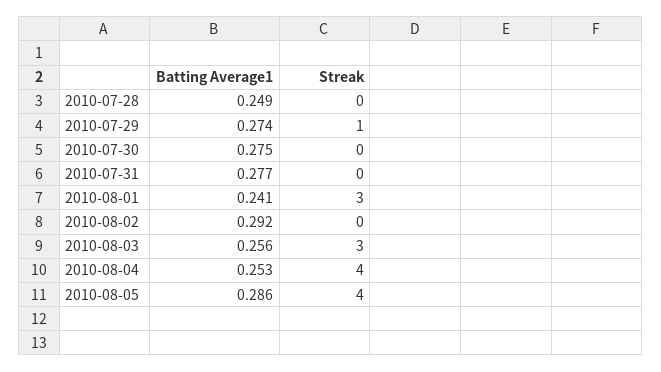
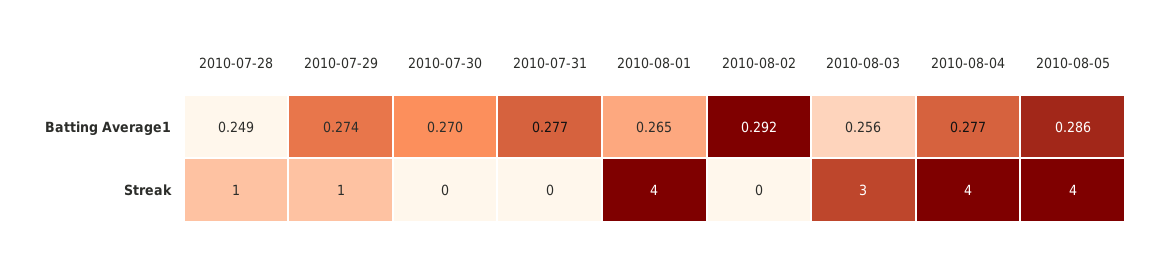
  {
    "Batting Average1": {
      "2010-07-28": 0.249,
      "2010-07-29": 0.274,
-     "2010-07-30": 0.275,
+     "2010-07-30": 0.27,
      "2010-07-31": 0.277,
-     "2010-08-01": 0.241,
+     "2010-08-01": 0.265,
      "2010-08-02": 0.292,
      "2010-08-03": 0.256,
-     "2010-08-04": 0.253,
+     "2010-08-04": 0.277,
      "2010-08-05": 0.286
    },
    "Streak": {
-     "2010-07-28": 0,
+     "2010-07-28": 1,
      "2010-07-29": 1,
      "2010-07-30": 0,
      "2010-07-31": 0,
-     "2010-08-01": 3,
+     "2010-08-01": 4,
      "2010-08-02": 0,
      "2010-08-03": 3,
      "2010-08-04": 4,
      "2010-08-05": 4
    }
  }

